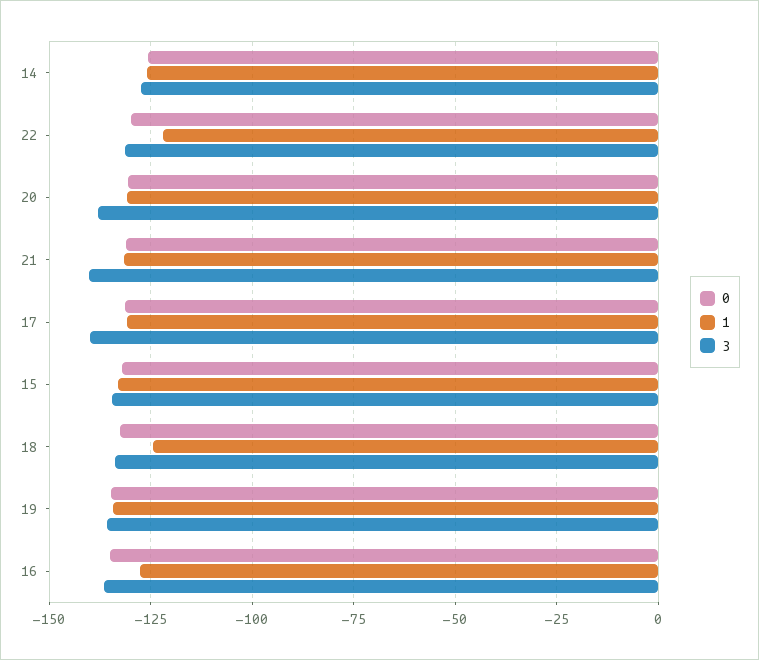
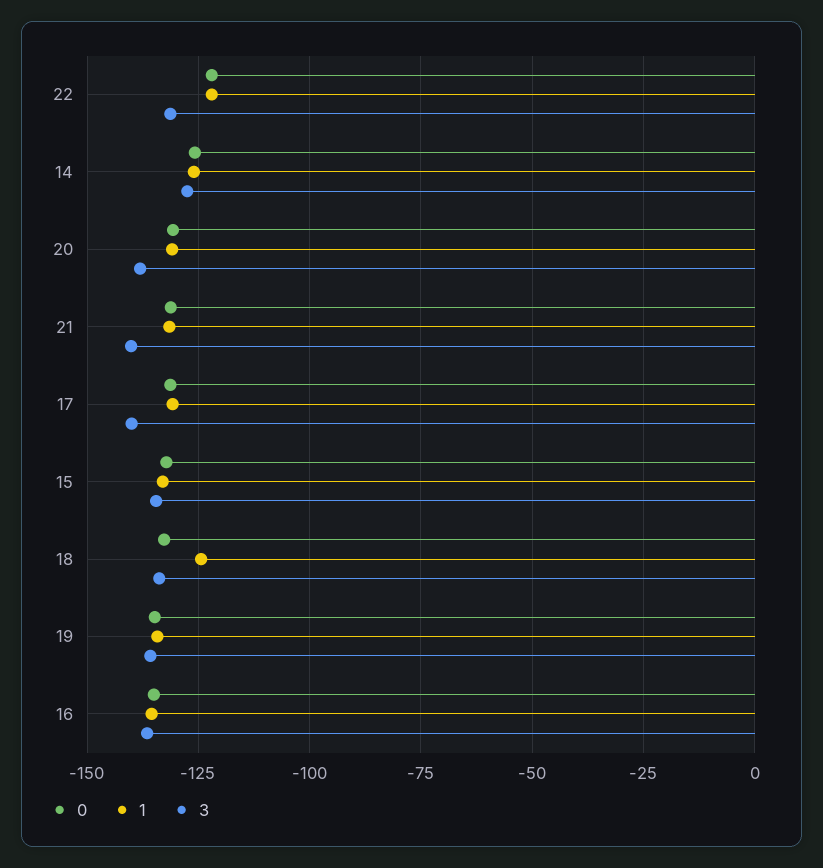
  {
    "0": {
      "14": -125,
-     "22": -130,
+     "22": -122.5,
      "20": -130,
      "21": -130,
      "17": -132.5,
      "15": -132.5,
      "18": -132.5,
      "19": -135,
      "16": -135
    },
    "1": {
      "14": -125,
      "22": -122.5,
      "20": -130,
      "21": -132.5,
      "17": -130,
      "15": -132.5,
      "18": -125,
      "19": -135,
-     "16": -127.5
+     "16": -135
    },
    "3": {
      "14": -127.5,
      "22": -132.5,
      "20": -137.5,
      "21": -140,
      "17": -140,
      "15": -135,
      "18": -135,
      "19": -135,
      "16": -137.5
    }
  }

